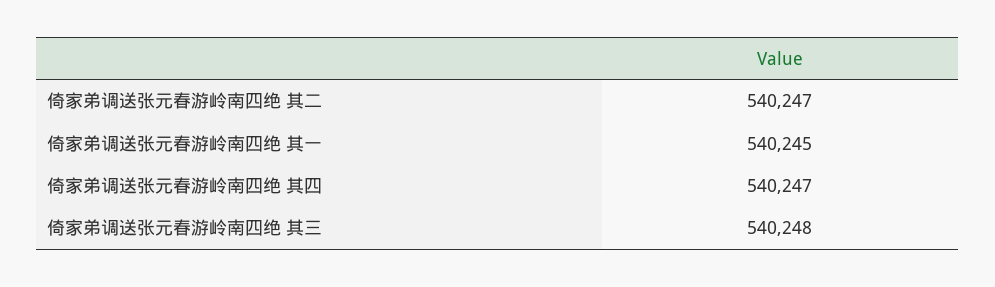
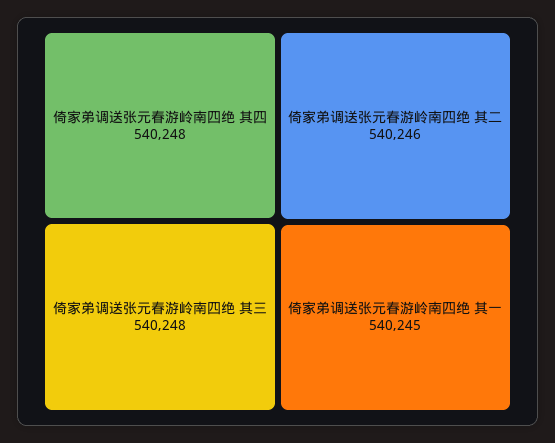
  {
-   "倚家弟调送张元春游岭南四绝 其二": 540247,
+   "倚家弟调送张元春游岭南四绝 其二": 540246,
    "倚家弟调送张元春游岭南四绝 其一": 540245,
-   "倚家弟调送张元春游岭南四绝 其四": 540247,
+   "倚家弟调送张元春游岭南四绝 其四": 540248,
    "倚家弟调送张元春游岭南四绝 其三": 540248
  }

